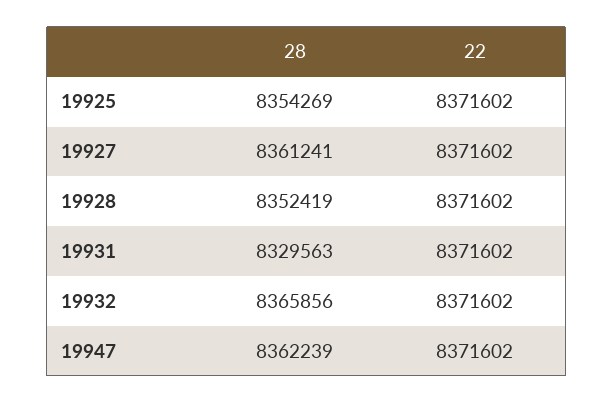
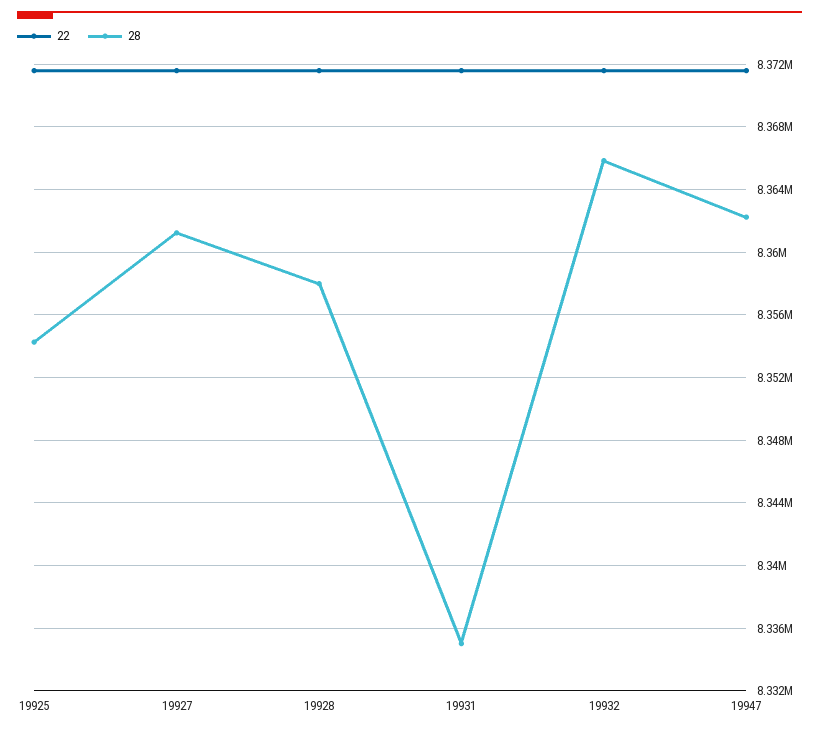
  {
    "28": {
      "19925": 8354269,
      "19927": 8361241,
-     "19928": 8352419,
+     "19928": 8358000,
-     "19931": 8329563,
+     "19931": 8335000,
      "19932": 8365856,
      "19947": 8362239
    },
    "22": {
      "19925": 8371602,
      "19927": 8371602,
      "19928": 8371602,
      "19931": 8371602,
      "19932": 8371602,
      "19947": 8371602
    }
  }

